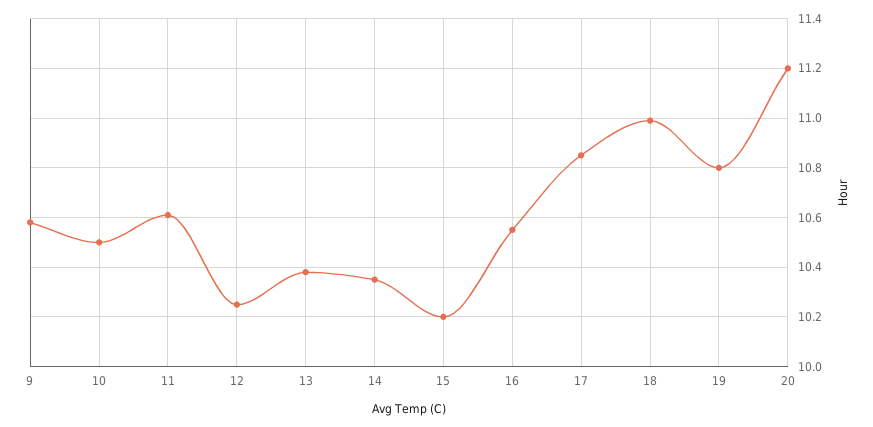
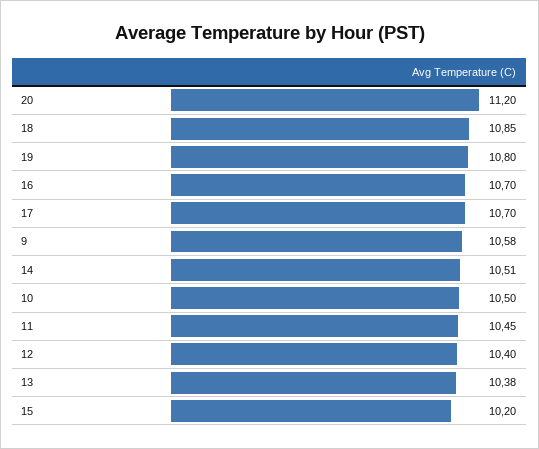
  {
    "9": 10.58,
    "10": 10.5,
-   "11": 10.6,
+   "11": 10.45,
-   "12": 10.25,
+   "12": 10.4,
    "13": 10.38,
-   "14": 10.35,
+   "14": 10.51,
    "15": 10.2,
-   "16": 10.55,
+   "16": 10.7,
-   "17": 10.85,
+   "17": 10.7,
-   "18": 11,
+   "18": 10.85,
    "19": 10.8,
    "20": 11.2
  }

